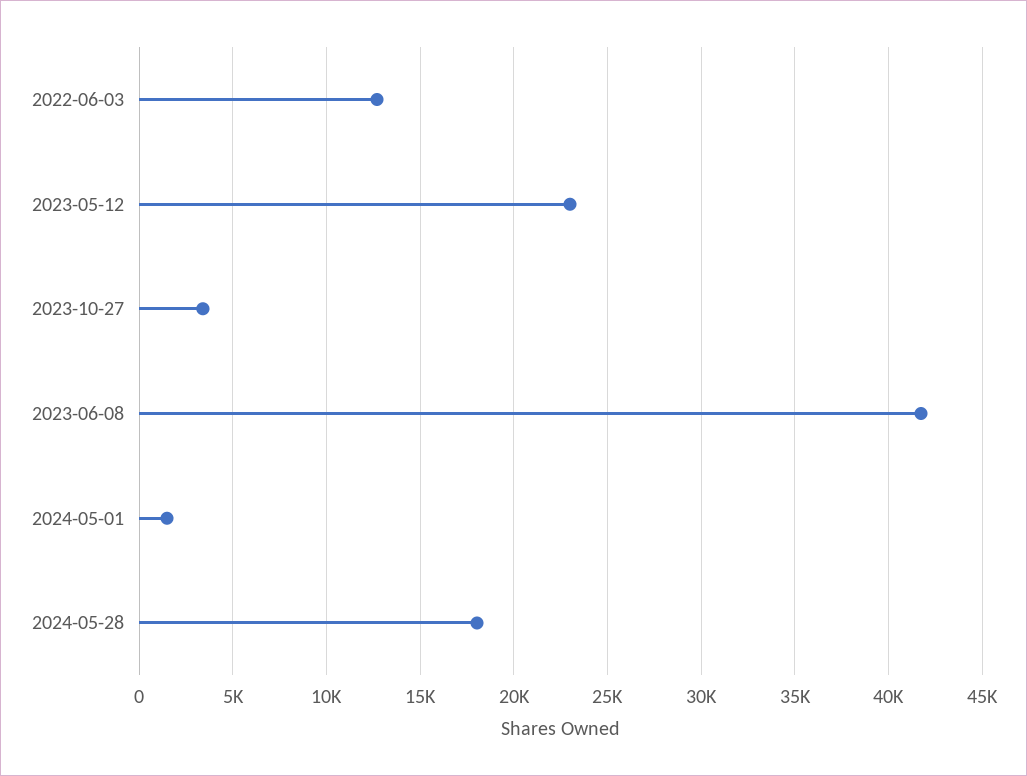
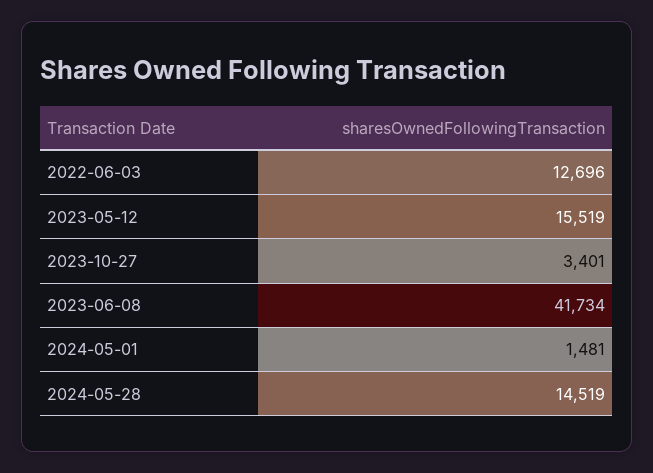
  {
    "2022-06-03": 12696,
-   "2023-05-12": 23000,
+   "2023-05-12": 15519,
    "2023-10-27": 3401,
    "2023-06-08": 41734,
    "2024-05-01": 1481,
-   "2024-05-28": 18000
+   "2024-05-28": 14519
  }

